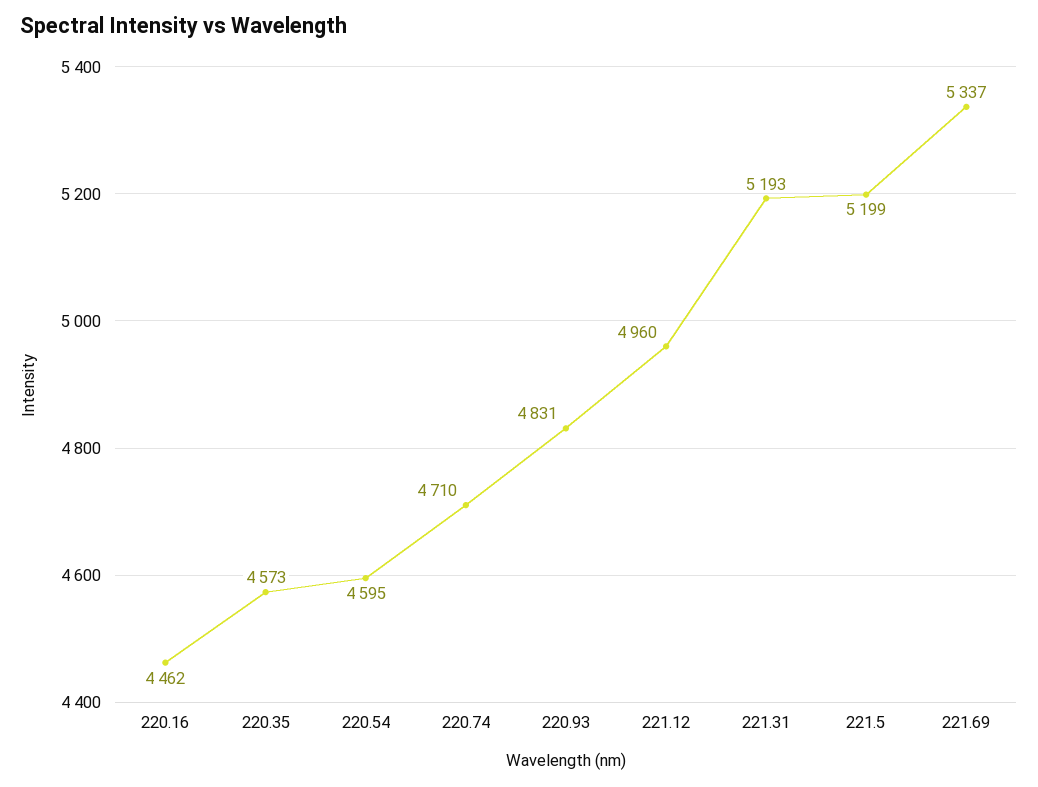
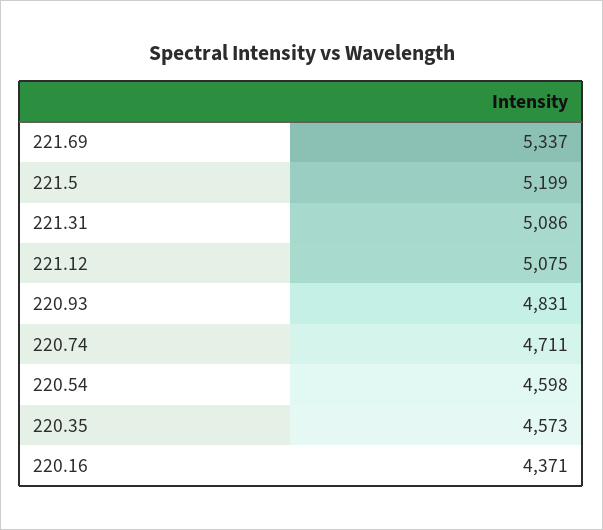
  {
-   "220.16": 4462,
+   "220.16": 4371,
    "220.35": 4573,
-   "220.54": 4595,
+   "220.54": 4598,
-   "220.74": 4710,
+   "220.74": 4711,
    "220.93": 4831,
-   "221.12": 4960,
+   "221.12": 5075,
-   "221.31": 5193,
+   "221.31": 5086,
    "221.5": 5199,
    "221.69": 5337
  }

